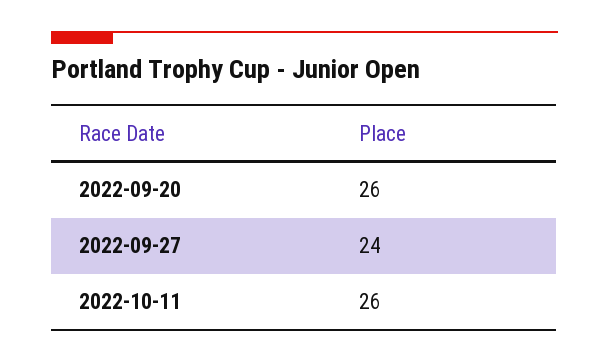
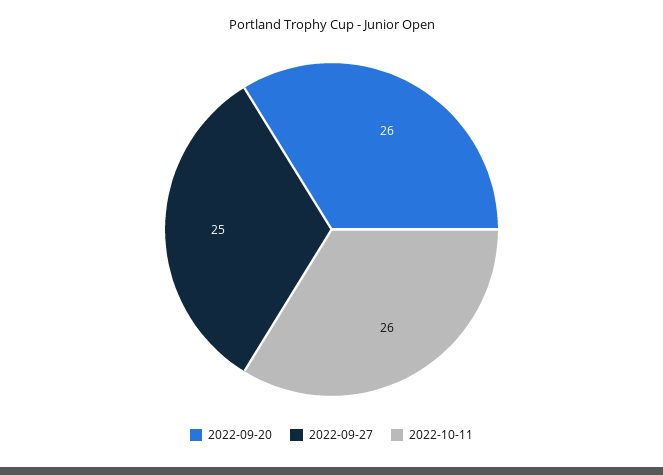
  {
    "2022-09-20": 26,
-   "2022-09-27": 24,
+   "2022-09-27": 25,
    "2022-10-11": 26
  }

